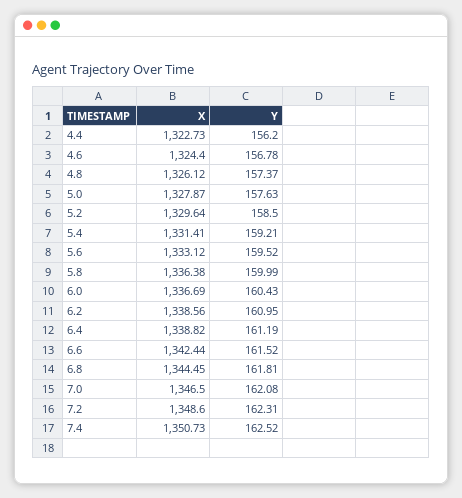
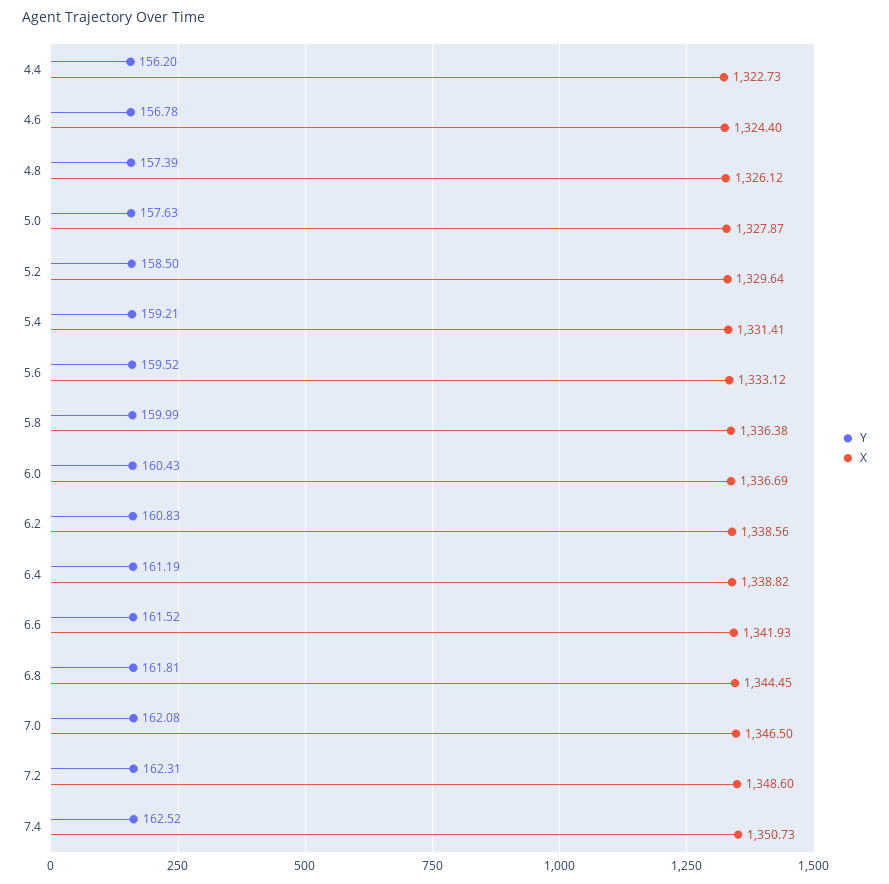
  {
    "X": {
      "4.4": 1322.73,
      "4.6": 1324.4,
      "4.8": 1326.12,
      "5.0": 1327.87,
      "5.2": 1329.64,
      "5.4": 1331.41,
      "5.6": 1333.12,
      "5.8": 1336.38,
      "6.0": 1336.69,
      "6.2": 1338.56,
      "6.4": 1338.82,
-     "6.6": 1342.44,
+     "6.6": 1341.93,
      "6.8": 1344.45,
      "7.0": 1346.5,
      "7.2": 1348.6,
      "7.4": 1350.73
    },
    "Y": {
      "4.4": 156.2,
      "4.6": 156.78,
-     "4.8": 157.37,
+     "4.8": 157.39,
      "5.0": 157.63,
      "5.2": 158.5,
      "5.4": 159.21,
      "5.6": 159.52,
      "5.8": 159.99,
      "6.0": 160.43,
-     "6.2": 160.95,
+     "6.2": 160.83,
      "6.4": 161.19,
      "6.6": 161.52,
      "6.8": 161.81,
      "7.0": 162.08,
      "7.2": 162.31,
      "7.4": 162.52
    }
  }

